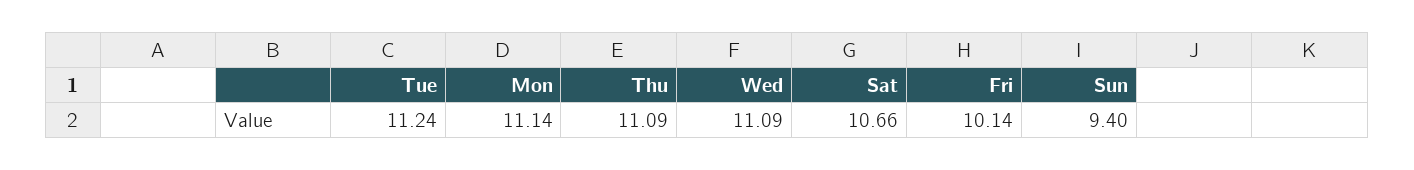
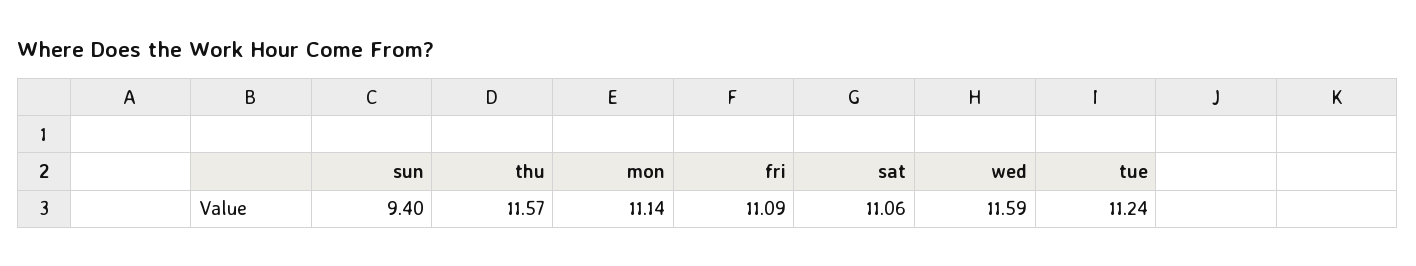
  {
    "Tue": 11.24,
    "Mon": 11.14,
-   "Thu": 11.09,
+   "Thu": 11.57,
-   "Wed": 11.09,
+   "Wed": 11.59,
-   "Sat": 10.66,
+   "Sat": 11.06,
-   "Fri": 10.14,
+   "Fri": 11.09,
    "Sun": 9.4
  }

